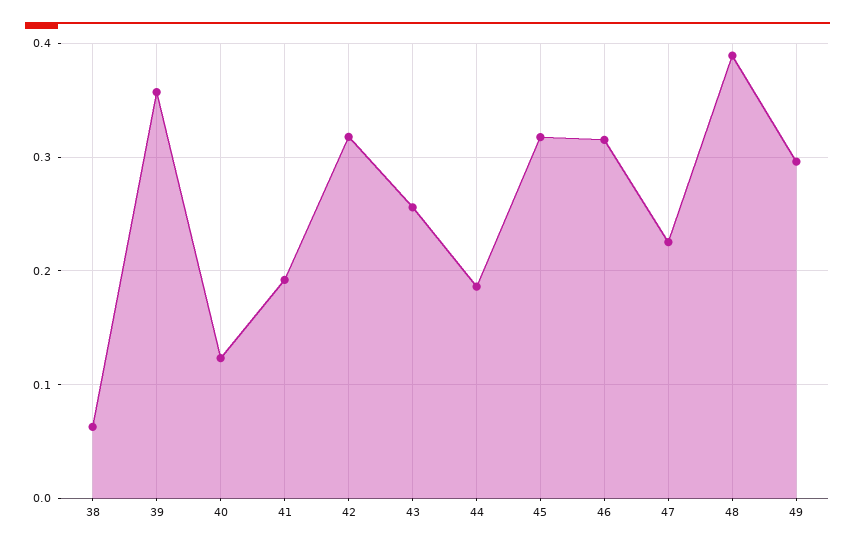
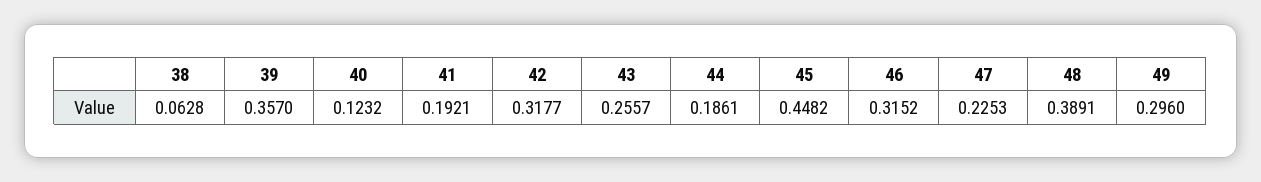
  {
    "38": 0.0628,
    "39": 0.357,
    "40": 0.1232,
    "41": 0.1921,
    "42": 0.3177,
    "43": 0.2557,
    "44": 0.1861,
-   "45": 0.32,
+   "45": 0.4482,
    "46": 0.3152,
    "47": 0.2253,
    "48": 0.3891,
    "49": 0.296
  }

